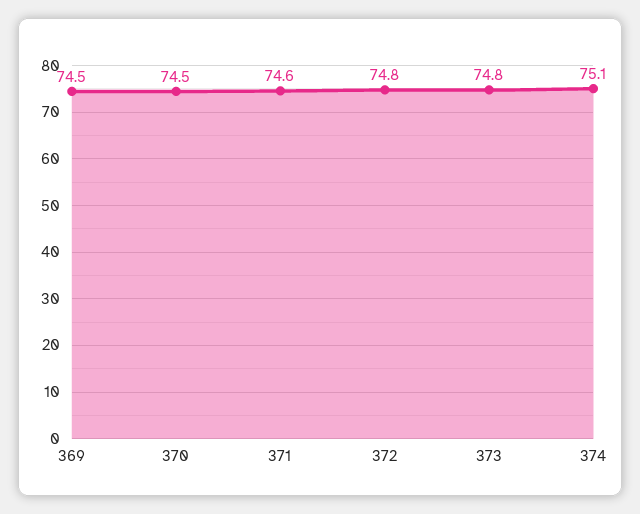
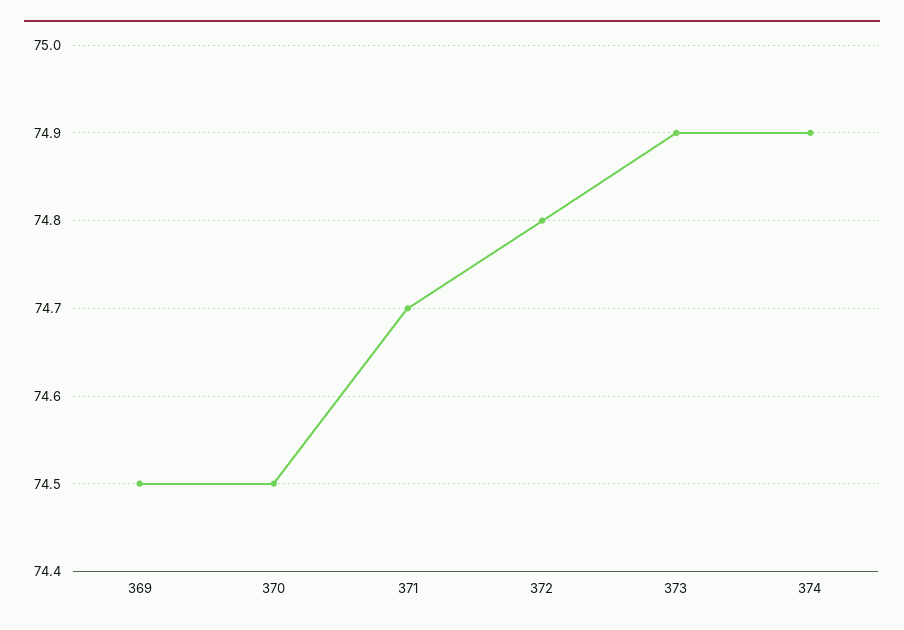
  {
    "369": 74.5,
    "370": 74.5,
-   "371": 74.6,
+   "371": 74.7,
    "372": 74.8,
-   "373": 74.8,
+   "373": 74.9,
-   "374": 75.1
+   "374": 74.9
  }

